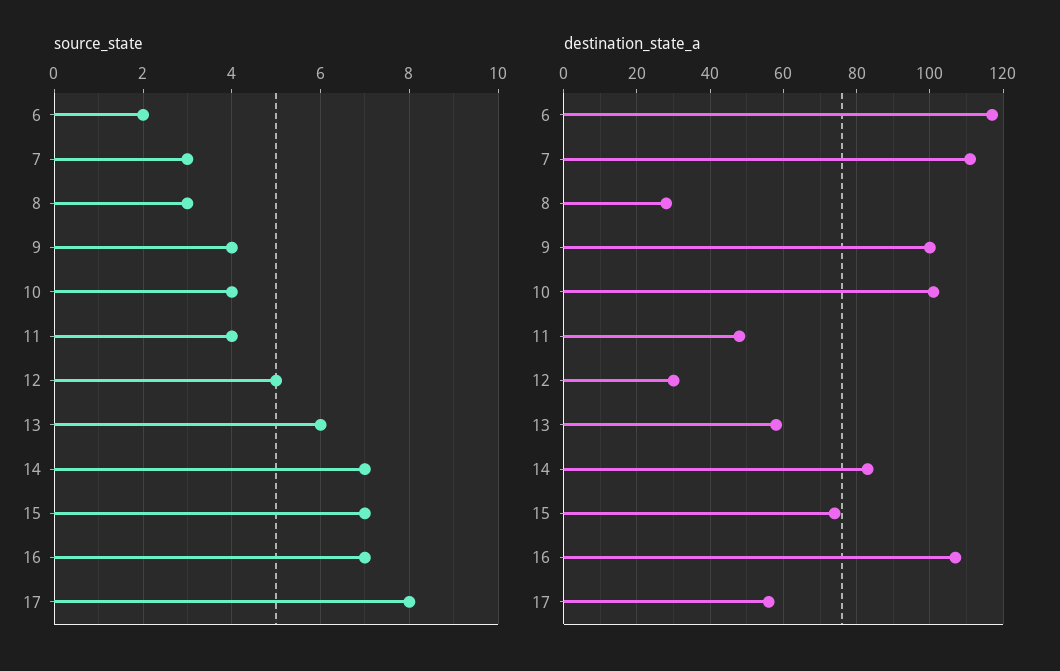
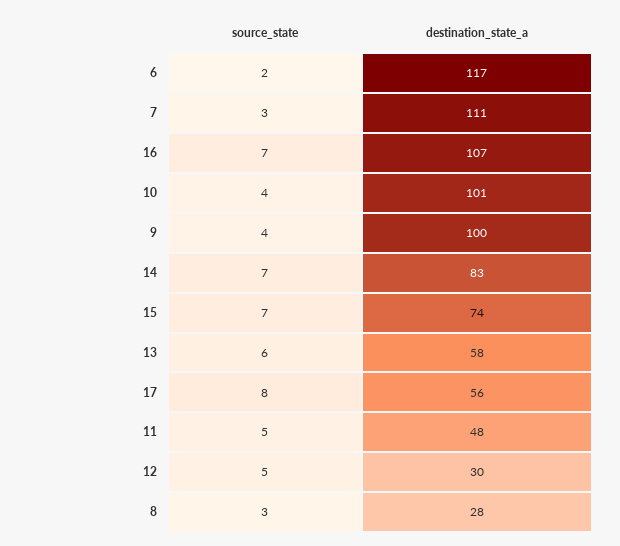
  {
    "source_state": {
      "6": 2,
      "7": 3,
      "8": 3,
      "9": 4,
      "10": 4,
-     "11": 4,
+     "11": 5,
      "12": 5,
      "13": 6,
      "14": 7,
      "15": 7,
      "16": 7,
      "17": 8
    },
    "destination_state_a": {
      "6": 117,
      "7": 111,
      "8": 28,
      "9": 100,
      "10": 101,
      "11": 48,
      "12": 30,
      "13": 58,
      "14": 83,
      "15": 74,
      "16": 107,
      "17": 56
    }
  }

